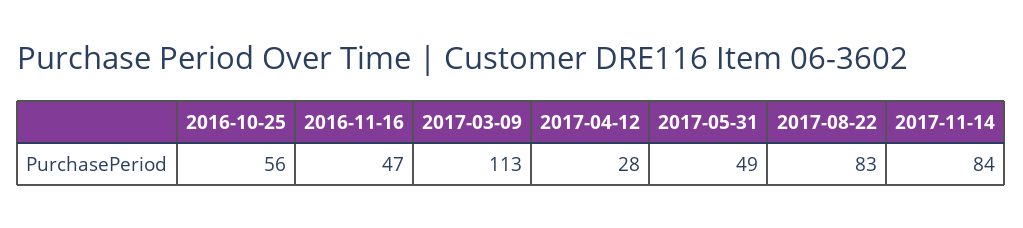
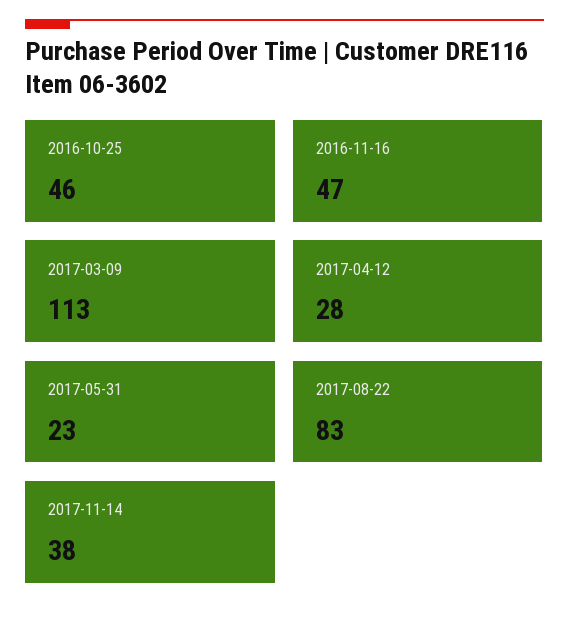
  {
-   "2016-10-25": 56,
+   "2016-10-25": 46,
    "2016-11-16": 47,
    "2017-03-09": 113,
    "2017-04-12": 28,
-   "2017-05-31": 49,
+   "2017-05-31": 23,
    "2017-08-22": 83,
-   "2017-11-14": 84
+   "2017-11-14": 38
  }

